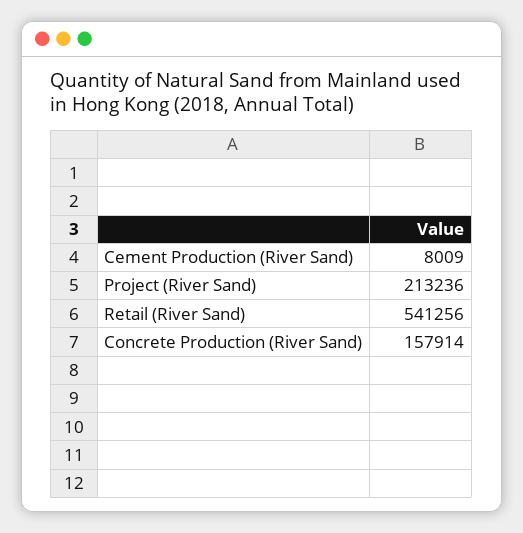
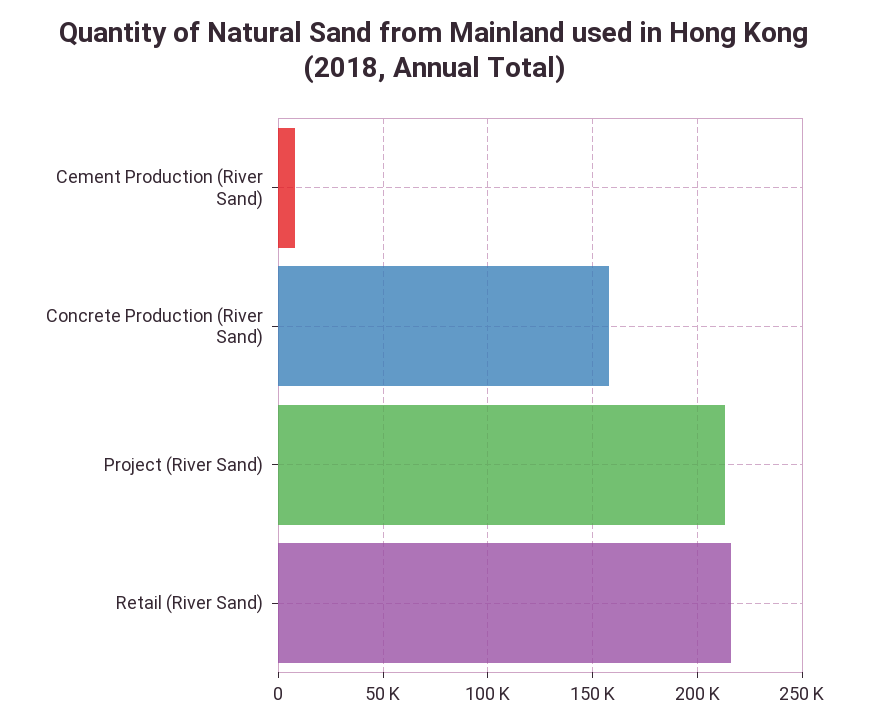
  {
    "Cement Production (River Sand)": 8009,
    "Project (River Sand)": 213236,
-   "Retail (River Sand)": 541256,
+   "Retail (River Sand)": 215000,
    "Concrete Production (River Sand)": 157914
  }

